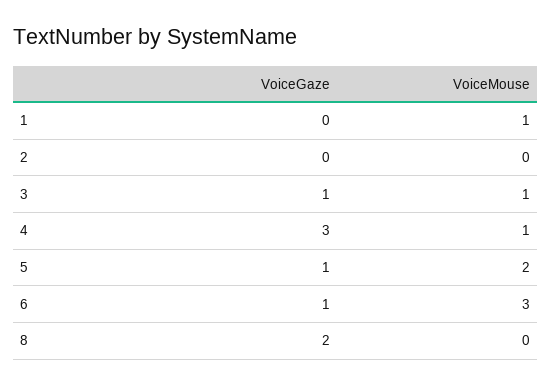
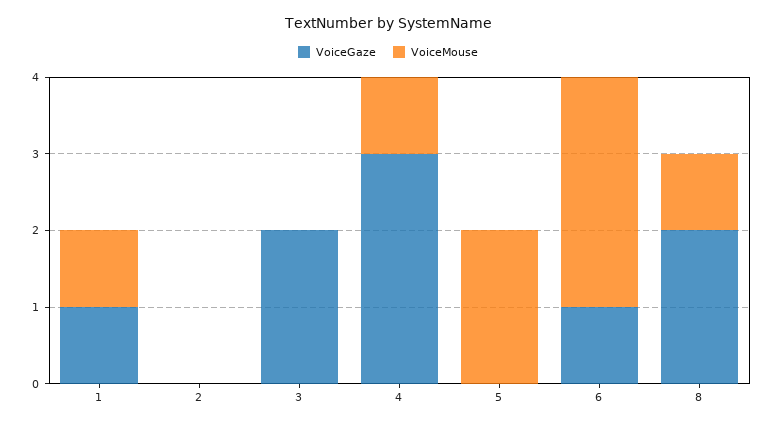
  {
    "VoiceGaze": {
-     "1": 0,
+     "1": 1,
      "2": 0,
-     "3": 1,
+     "3": 2,
      "4": 3,
-     "5": 1,
+     "5": 0,
      "6": 1,
      "8": 2
    },
    "VoiceMouse": {
      "1": 1,
      "2": 0,
-     "3": 1,
+     "3": 0,
      "4": 1,
      "5": 2,
      "6": 3,
-     "8": 0
+     "8": 1
    }
  }

